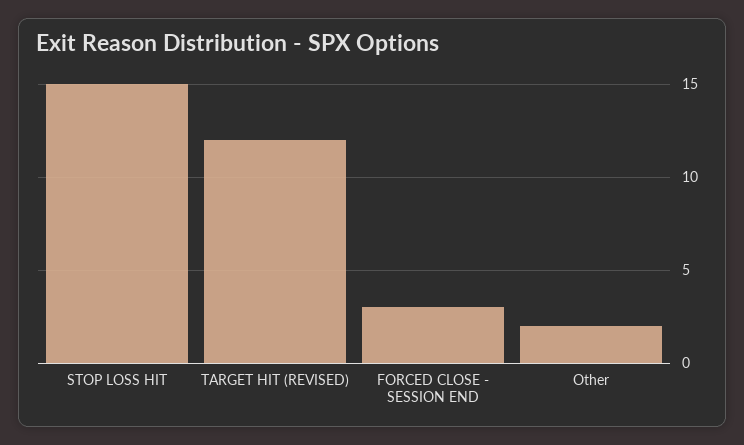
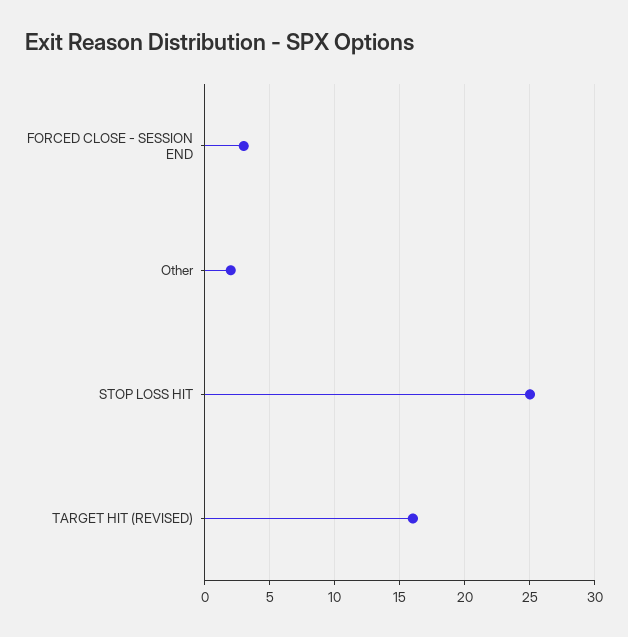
  {
-   "STOP LOSS HIT": 15,
+   "STOP LOSS HIT": 25,
-   "TARGET HIT (REVISED)": 12,
+   "TARGET HIT (REVISED)": 16,
    "FORCED CLOSE - SESSION END": 3,
    "Other": 2
  }

